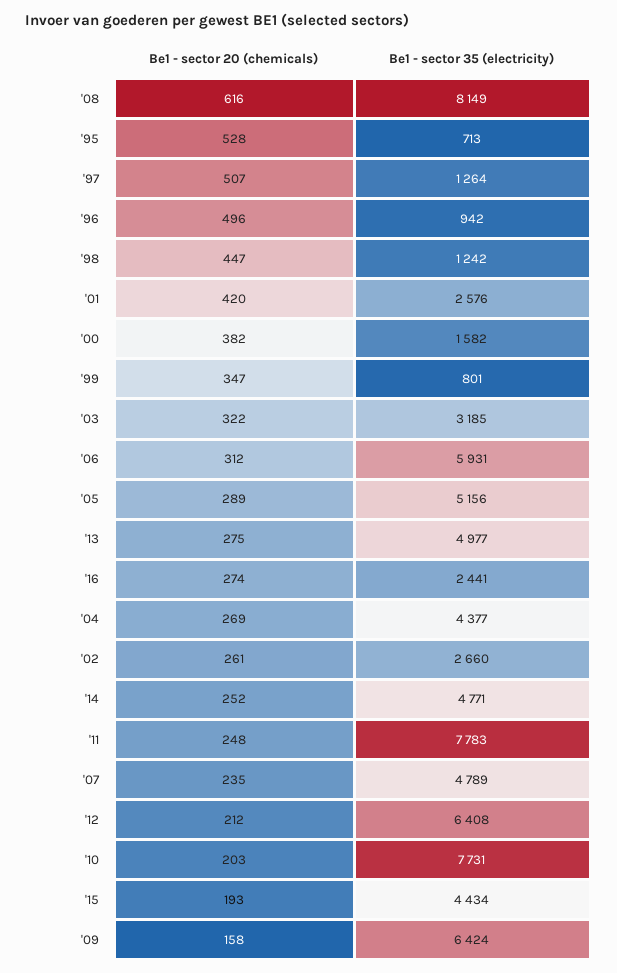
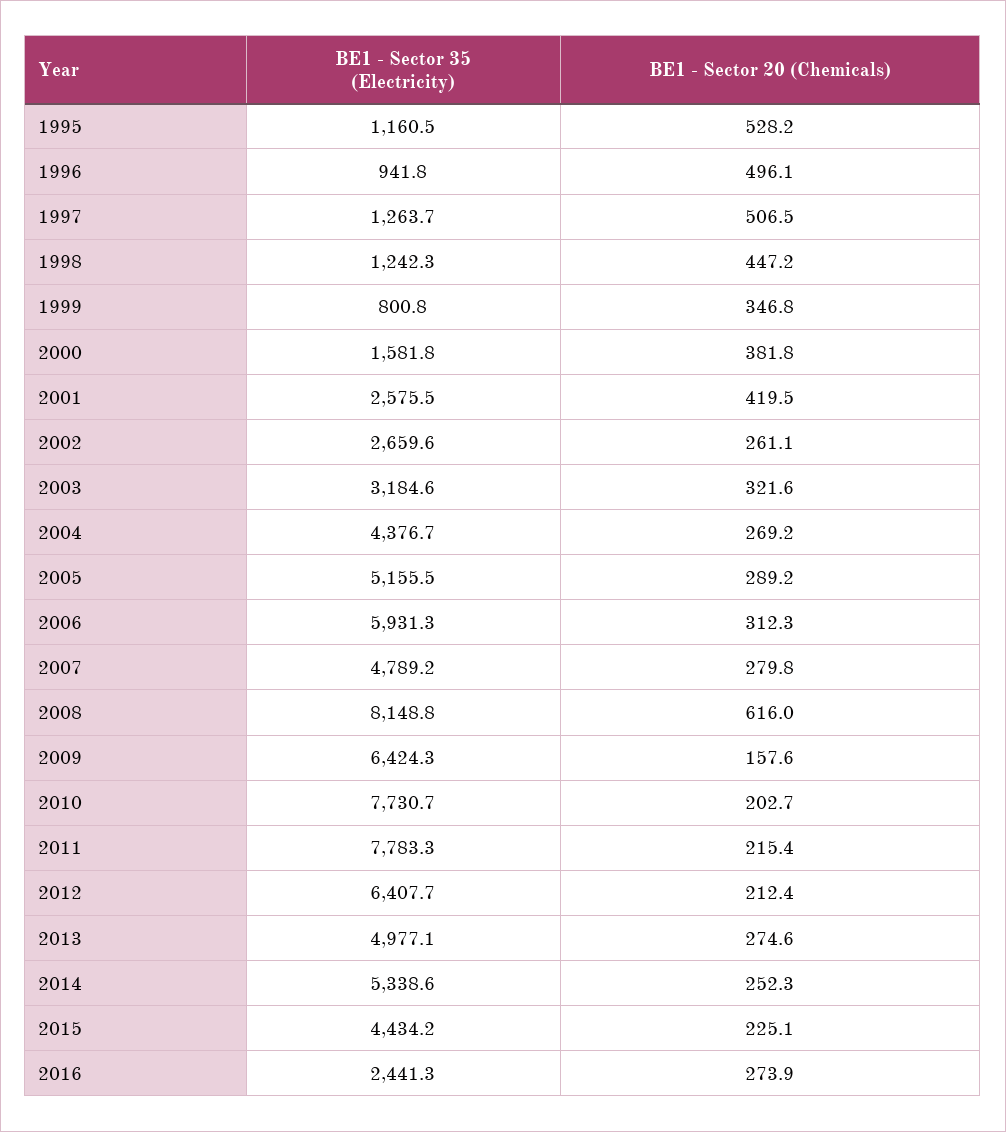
  {
    "Be1 - sector 20 (chemicals)": {
      "'08": 616,
      "'95": 528.2,
      "'97": 506.5,
      "'96": 496.1,
      "'98": 447.2,
      "'01": 419.5,
      "'00": 381.8,
      "'99": 346.8,
      "'03": 321.6,
      "'06": 312.3,
      "'05": 289.2,
      "'13": 274.6,
      "'16": 273.9,
      "'04": 269.2,
      "'02": 261.1,
      "'14": 252.3,
-     "'11": 248,
+     "'11": 215.4,
-     "'07": 235,
+     "'07": 279.8,
      "'12": 212.4,
      "'10": 202.7,
-     "'15": 193,
+     "'15": 225.1,
      "'09": 157.6
    },
    "Be1 - sector 35 (electricity)": {
      "'08": 8148.8,
-     "'95": 713,
+     "'95": 1160.5,
      "'97": 1263.7,
      "'96": 941.8,
      "'98": 1242.3,
      "'01": 2575.5,
      "'00": 1581.8,
      "'99": 800.8,
      "'03": 3184.6,
      "'06": 5931.3,
      "'05": 5155.5,
      "'13": 4977.1,
      "'16": 2441.3,
      "'04": 4376.7,
      "'02": 2659.6,
-     "'14": 4771,
+     "'14": 5338.6,
      "'11": 7783.3,
      "'07": 4789.2,
      "'12": 6407.7,
      "'10": 7730.7,
      "'15": 4434.2,
      "'09": 6424.3
    }
  }

